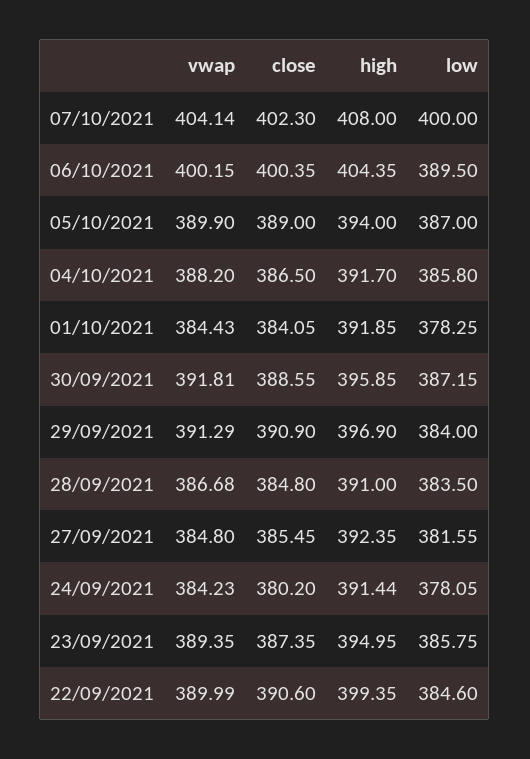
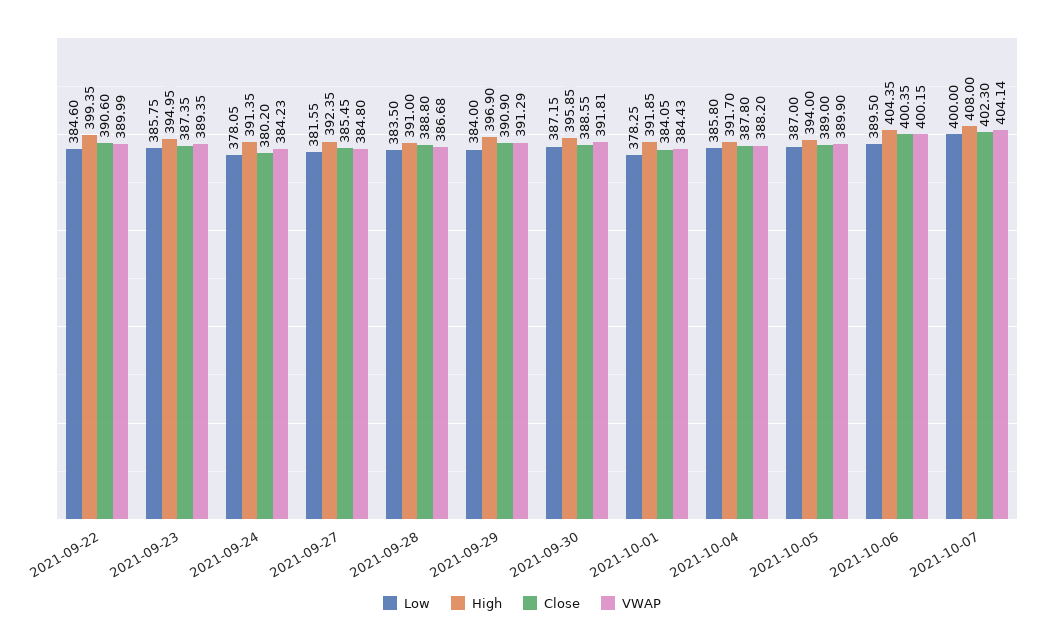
  {
    "vwap": {
      "07/10/2021": 404.14,
      "06/10/2021": 400.15,
      "05/10/2021": 389.9,
      "04/10/2021": 388.2,
      "01/10/2021": 384.43,
      "30/09/2021": 391.81,
      "29/09/2021": 391.29,
      "28/09/2021": 386.68,
      "27/09/2021": 384.8,
      "24/09/2021": 384.23,
      "23/09/2021": 389.35,
      "22/09/2021": 389.99
    },
    "close": {
      "07/10/2021": 402.3,
      "06/10/2021": 400.35,
      "05/10/2021": 389,
-     "04/10/2021": 386.5,
+     "04/10/2021": 387.8,
      "01/10/2021": 384.05,
      "30/09/2021": 388.55,
      "29/09/2021": 390.9,
-     "28/09/2021": 384.8,
+     "28/09/2021": 388.8,
      "27/09/2021": 385.45,
      "24/09/2021": 380.2,
      "23/09/2021": 387.35,
      "22/09/2021": 390.6
    },
    "high": {
      "07/10/2021": 408,
      "06/10/2021": 404.35,
      "05/10/2021": 394,
      "04/10/2021": 391.7,
      "01/10/2021": 391.85,
      "30/09/2021": 395.85,
      "29/09/2021": 396.9,
      "28/09/2021": 391,
      "27/09/2021": 392.35,
-     "24/09/2021": 391.44,
+     "24/09/2021": 391.35,
      "23/09/2021": 394.95,
      "22/09/2021": 399.35
    },
    "low": {
      "07/10/2021": 400,
      "06/10/2021": 389.5,
      "05/10/2021": 387,
      "04/10/2021": 385.8,
      "01/10/2021": 378.25,
      "30/09/2021": 387.15,
      "29/09/2021": 384,
      "28/09/2021": 383.5,
      "27/09/2021": 381.55,
      "24/09/2021": 378.05,
      "23/09/2021": 385.75,
      "22/09/2021": 384.6
    }
  }

